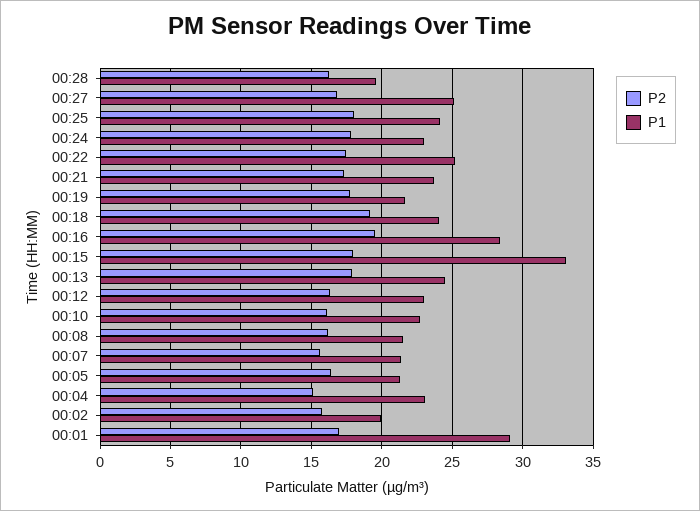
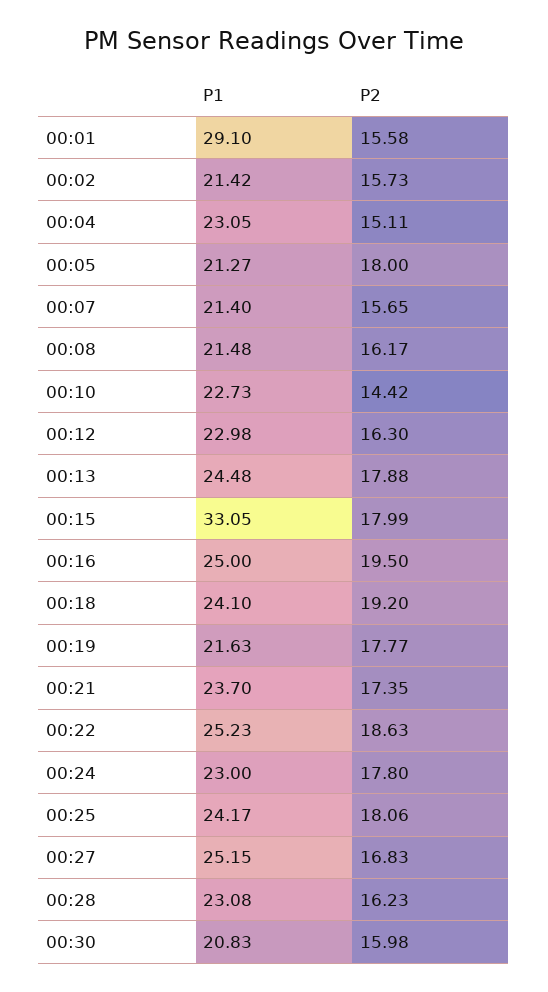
  {
    "P2": {
      "00:28": 16.23,
      "00:27": 16.83,
      "00:25": 18.06,
      "00:24": 17.8,
-     "00:22": 17.5,
+     "00:22": 18.63,
      "00:21": 17.35,
      "00:19": 17.77,
      "00:18": 19.2,
      "00:16": 19.5,
      "00:15": 17.99,
      "00:13": 17.88,
      "00:12": 16.3,
-     "00:10": 16,
+     "00:10": 14.42,
      "00:08": 16.17,
      "00:07": 15.65,
-     "00:05": 16.5,
+     "00:05": 18,
      "00:04": 15.11,
      "00:02": 15.73,
-     "00:01": 17
+     "00:01": 15.58,
+     "00:30": 15.98
    },
    "P1": {
-     "00:28": 19.5,
+     "00:28": 23.08,
      "00:27": 25.15,
      "00:25": 24.17,
      "00:24": 23,
      "00:22": 25.23,
      "00:21": 23.7,
      "00:19": 21.63,
      "00:18": 24.1,
-     "00:16": 28.5,
+     "00:16": 25,
      "00:15": 33.05,
      "00:13": 24.48,
      "00:12": 22.98,
      "00:10": 22.73,
      "00:08": 21.48,
      "00:07": 21.4,
      "00:05": 21.27,
      "00:04": 23.05,
-     "00:02": 20,
+     "00:02": 21.42,
-     "00:01": 29.1
+     "00:01": 29.1,
+     "00:30": 20.83
    }
  }

